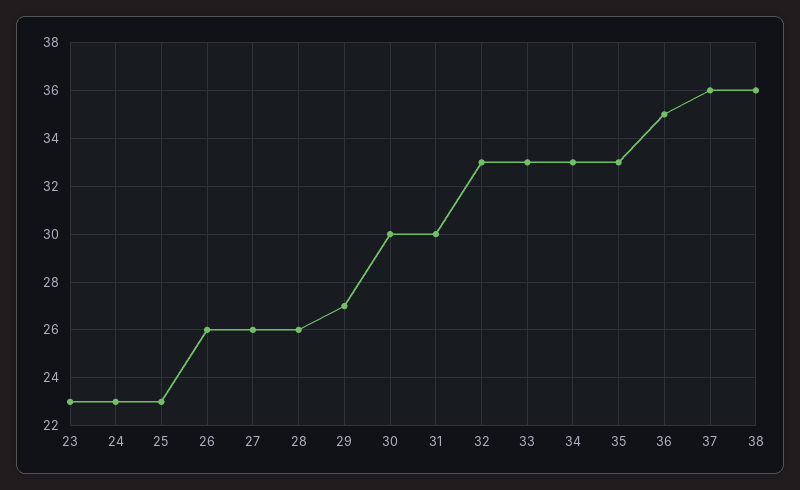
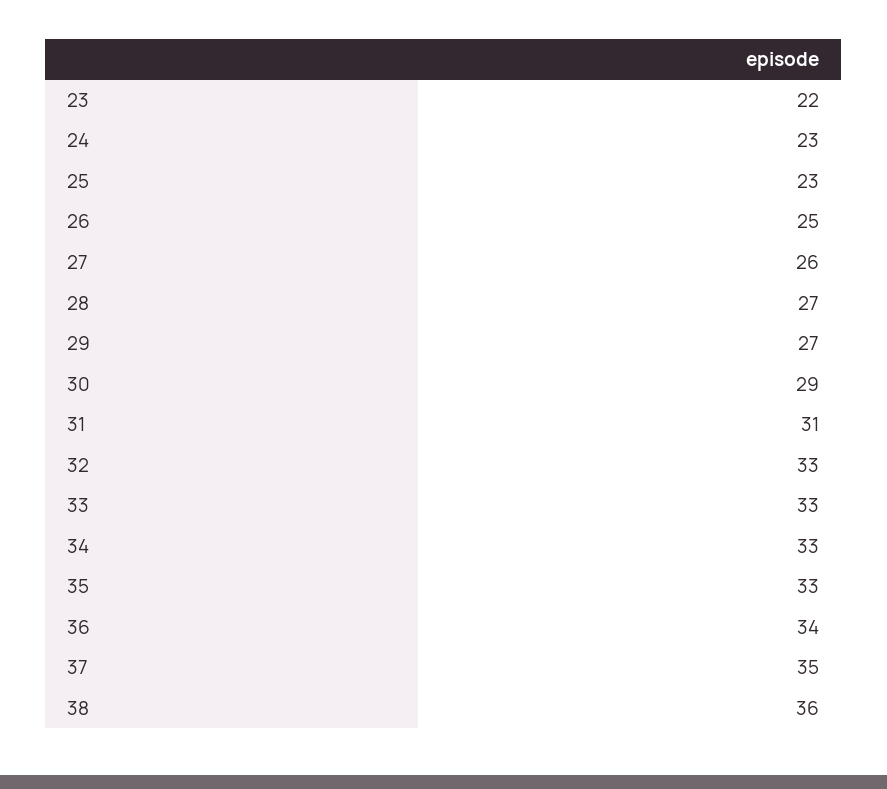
  {
-   "23": 23,
+   "23": 22,
    "24": 23,
    "25": 23,
-   "26": 26,
+   "26": 25,
    "27": 26,
-   "28": 26,
+   "28": 27,
    "29": 27,
-   "30": 30,
+   "30": 29,
-   "31": 30,
+   "31": 31,
    "32": 33,
    "33": 33,
    "34": 33,
    "35": 33,
-   "36": 35,
+   "36": 34,
-   "37": 36,
+   "37": 35,
    "38": 36
  }

